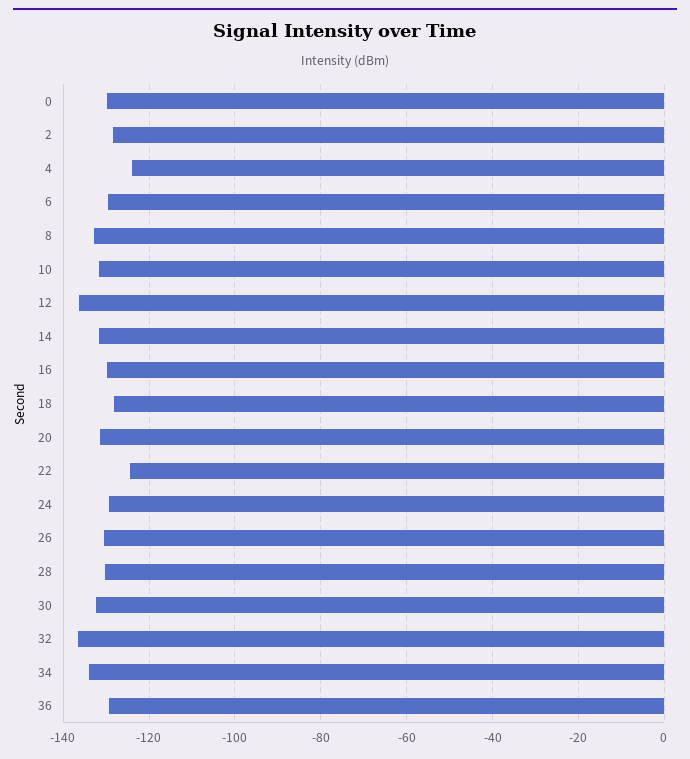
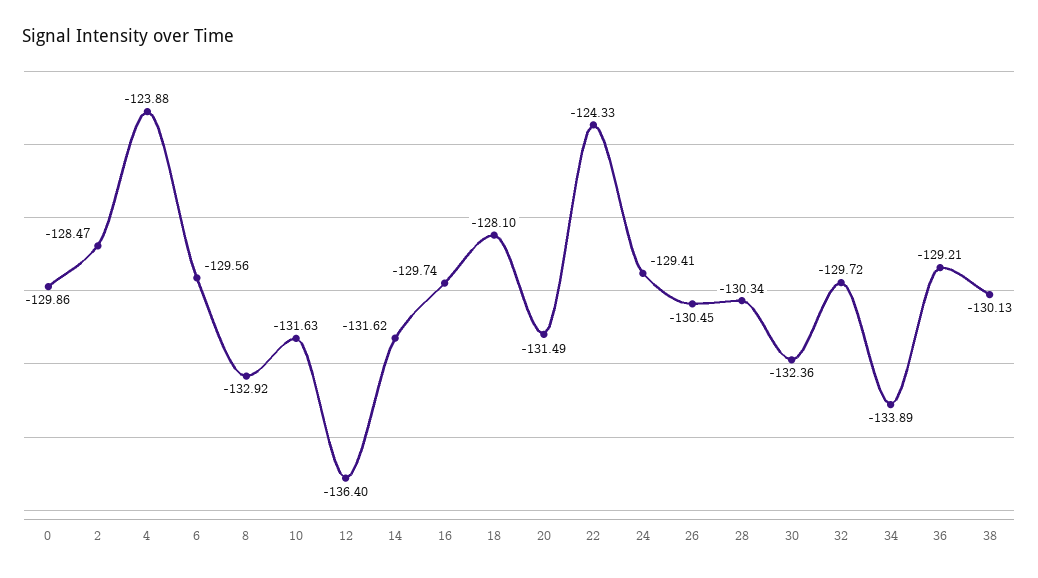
  {
    "0": -129.86,
    "2": -128.47,
    "4": -123.88,
    "6": -129.56,
    "8": -132.92,
    "10": -131.63,
    "12": -136.4,
    "14": -131.62,
    "16": -129.74,
    "18": -128.1,
    "20": -131.49,
    "22": -124.33,
    "24": -129.41,
    "26": -130.45,
    "28": -130.34,
    "30": -132.36,
-   "32": -136,
+   "32": -129.72,
    "34": -133.89,
-   "36": -129.21
+   "36": -129.21,
+   "38": -130.13
  }

